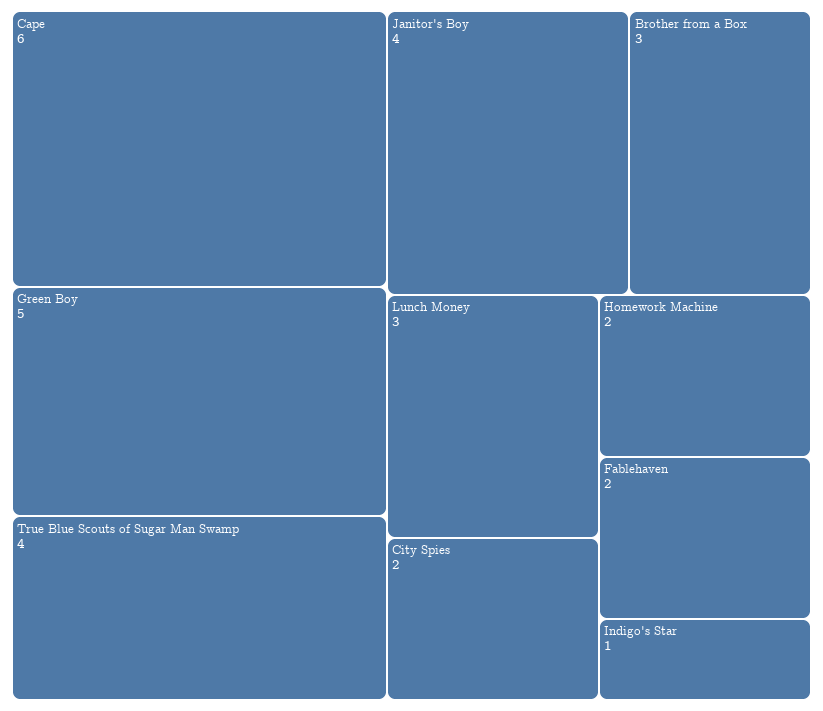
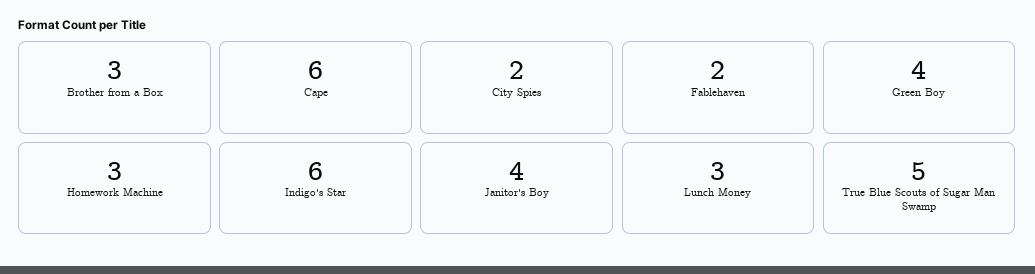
  {
    "Cape": 6,
-   "Green Boy": 5,
+   "Green Boy": 4,
-   "True Blue Scouts of Sugar Man Swamp": 4,
+   "True Blue Scouts of Sugar Man Swamp": 5,
    "Janitor's Boy": 4,
    "Brother from a Box": 3,
    "Lunch Money": 3,
    "City Spies": 2,
-   "Homework Machine": 2,
+   "Homework Machine": 3,
    "Fablehaven": 2,
-   "Indigo's Star": 1
+   "Indigo's Star": 6
  }

